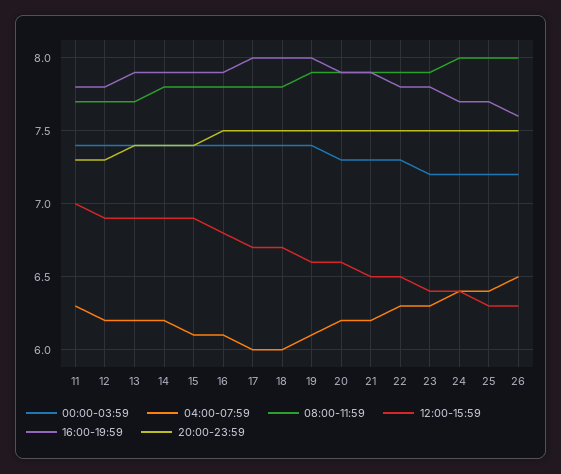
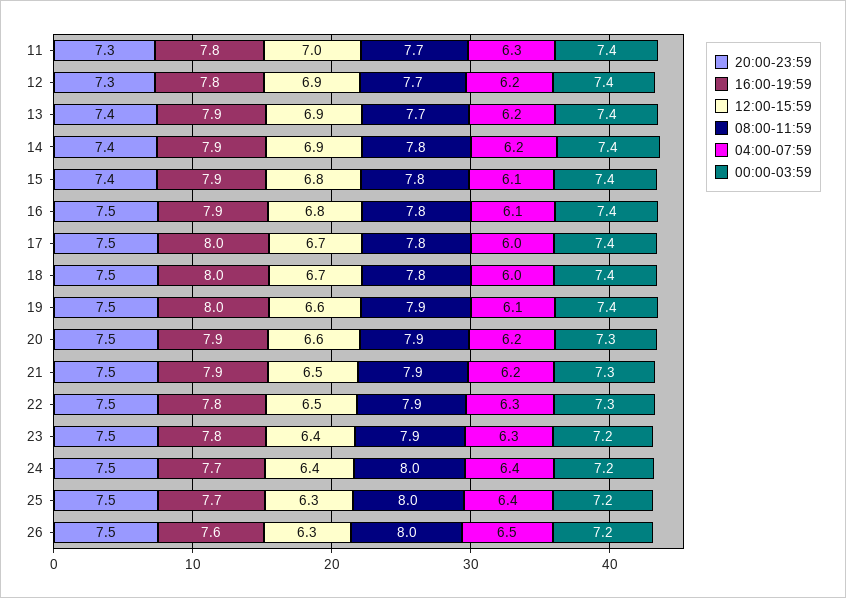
  {
    "00:00-03:59": {
      "11": 7.4,
      "12": 7.4,
      "13": 7.4,
      "14": 7.4,
      "15": 7.4,
      "16": 7.4,
      "17": 7.4,
      "18": 7.4,
      "19": 7.4,
      "20": 7.3,
      "21": 7.3,
      "22": 7.3,
      "23": 7.2,
      "24": 7.2,
      "25": 7.2,
      "26": 7.2
    },
    "04:00-07:59": {
      "11": 6.3,
      "12": 6.2,
      "13": 6.2,
      "14": 6.2,
      "15": 6.1,
      "16": 6.1,
      "17": 6,
      "18": 6,
      "19": 6.1,
      "20": 6.2,
      "21": 6.2,
      "22": 6.3,
      "23": 6.3,
      "24": 6.4,
      "25": 6.4,
      "26": 6.5
    },
    "08:00-11:59": {
      "11": 7.7,
      "12": 7.7,
      "13": 7.7,
      "14": 7.8,
      "15": 7.8,
      "16": 7.8,
      "17": 7.8,
      "18": 7.8,
      "19": 7.9,
      "20": 7.9,
      "21": 7.9,
      "22": 7.9,
      "23": 7.9,
      "24": 8,
      "25": 8,
      "26": 8
    },
    "12:00-15:59": {
      "11": 7,
      "12": 6.9,
      "13": 6.9,
      "14": 6.9,
-     "15": 6.9,
+     "15": 6.8,
      "16": 6.8,
      "17": 6.7,
      "18": 6.7,
      "19": 6.6,
      "20": 6.6,
      "21": 6.5,
      "22": 6.5,
      "23": 6.4,
      "24": 6.4,
      "25": 6.3,
      "26": 6.3
    },
    "16:00-19:59": {
      "11": 7.8,
      "12": 7.8,
      "13": 7.9,
      "14": 7.9,
      "15": 7.9,
      "16": 7.9,
      "17": 8,
      "18": 8,
      "19": 8,
      "20": 7.9,
      "21": 7.9,
      "22": 7.8,
      "23": 7.8,
      "24": 7.7,
      "25": 7.7,
      "26": 7.6
    },
    "20:00-23:59": {
      "11": 7.3,
      "12": 7.3,
      "13": 7.4,
      "14": 7.4,
      "15": 7.4,
      "16": 7.5,
      "17": 7.5,
      "18": 7.5,
      "19": 7.5,
      "20": 7.5,
      "21": 7.5,
      "22": 7.5,
      "23": 7.5,
      "24": 7.5,
      "25": 7.5,
      "26": 7.5
    }
  }

